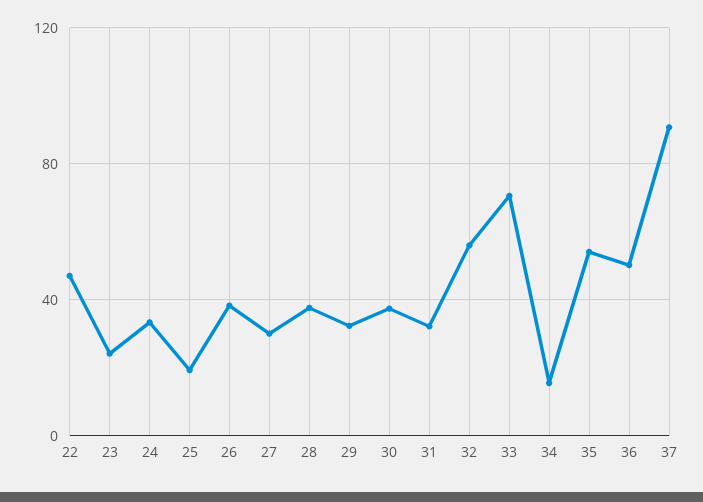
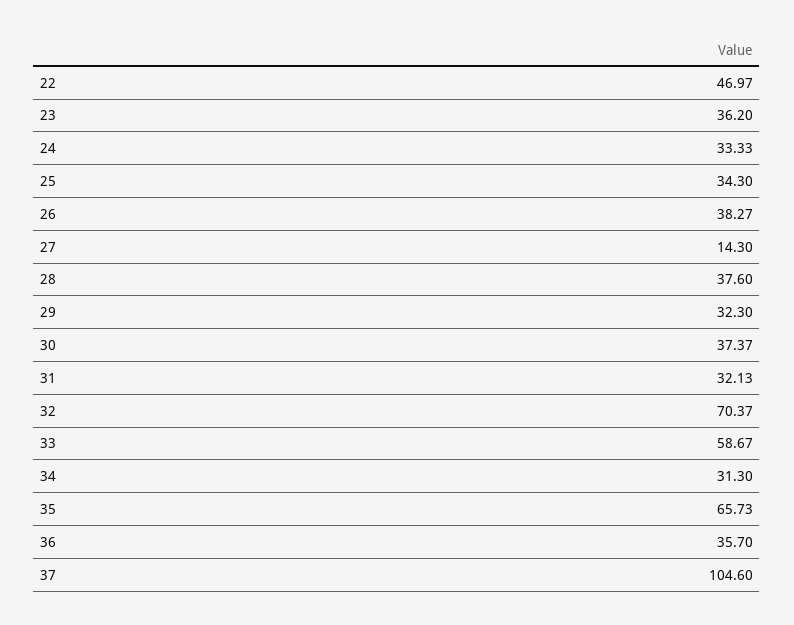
  {
    "22": 46.97,
-   "23": 25,
+   "23": 36.2,
    "24": 33.33,
-   "25": 20,
+   "25": 34.3,
    "26": 38.27,
-   "27": 30,
+   "27": 14.3,
    "28": 37.6,
    "29": 32.3,
    "30": 37.37,
    "31": 32.13,
-   "32": 55,
+   "32": 70.37,
-   "33": 70,
+   "33": 58.67,
-   "34": 15,
+   "34": 31.3,
-   "35": 55,
+   "35": 65.73,
-   "36": 50,
+   "36": 35.7,
-   "37": 90
+   "37": 104.6
  }

